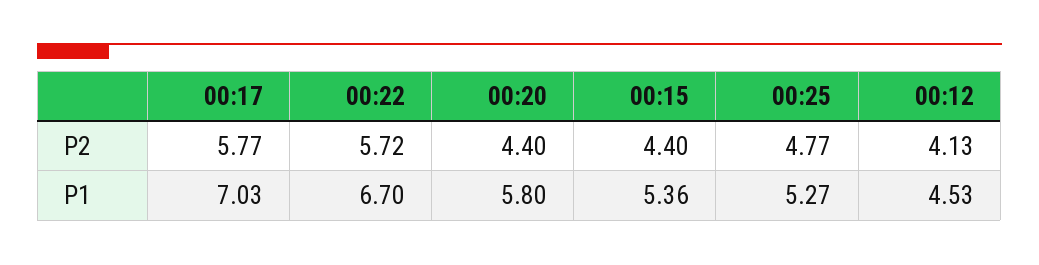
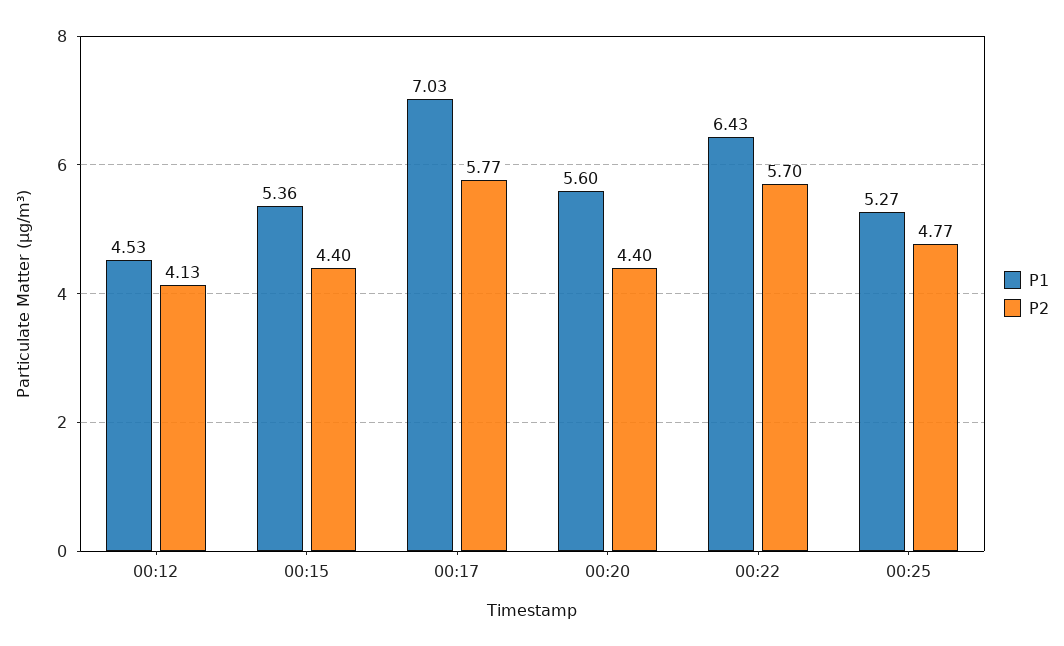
  {
    "P2": {
      "00:17": 5.77,
-     "00:22": 5.72,
+     "00:22": 5.7,
      "00:20": 4.4,
      "00:15": 4.4,
      "00:25": 4.77,
      "00:12": 4.13
    },
    "P1": {
      "00:17": 7.03,
-     "00:22": 6.7,
+     "00:22": 6.43,
-     "00:20": 5.8,
+     "00:20": 5.6,
      "00:15": 5.36,
      "00:25": 5.27,
      "00:12": 4.53
    }
  }

